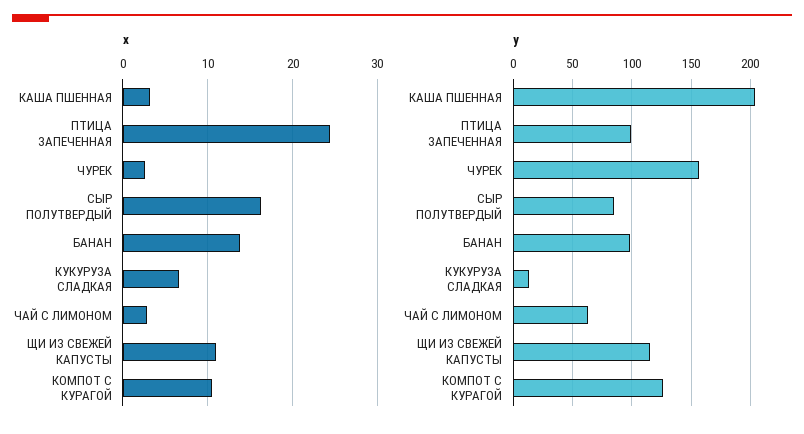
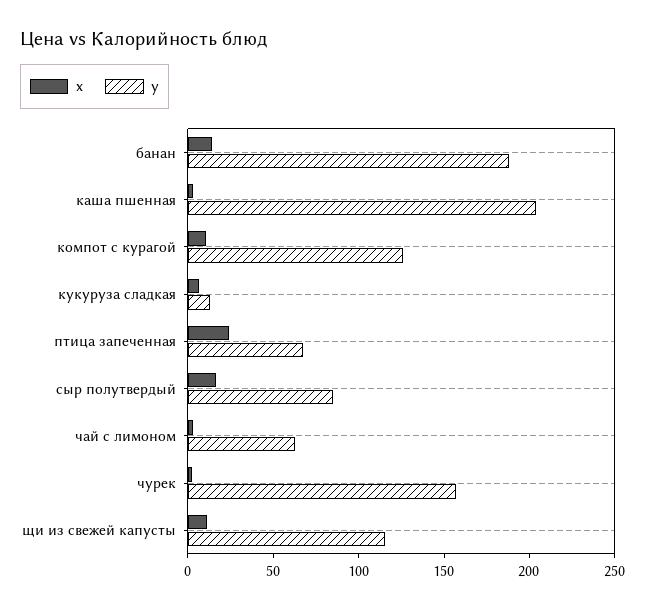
  {
    "x": {
      "КАША ПШЕННАЯ": 3,
      "ПТИЦА ЗАПЕЧЕННАЯ": 24,
      "ЧУРЕК": 3,
      "СЫР ПОЛУТВЕРДЫЙ": 16,
      "БАНАН": 14,
      "КУКУРУЗА СЛАДКАЯ": 7,
      "ЧАЙ С ЛИМОНОМ": 3,
      "ЩИ ИЗ СВЕЖЕЙ КАПУСТЫ": 11,
      "КОМПОТ С КУРАГОЙ": 11
    },
    "y": {
      "КАША ПШЕННАЯ": 200,
-     "ПТИЦА ЗАПЕЧЕННАЯ": 100,
+     "ПТИЦА ЗАПЕЧЕННАЯ": 70,
      "ЧУРЕК": 160,
      "СЫР ПОЛУТВЕРДЫЙ": 90,
-     "БАНАН": 100,
+     "БАНАН": 190,
      "КУКУРУЗА СЛАДКАЯ": 10,
      "ЧАЙ С ЛИМОНОМ": 60,
      "ЩИ ИЗ СВЕЖЕЙ КАПУСТЫ": 120,
      "КОМПОТ С КУРАГОЙ": 130
    }
  }

